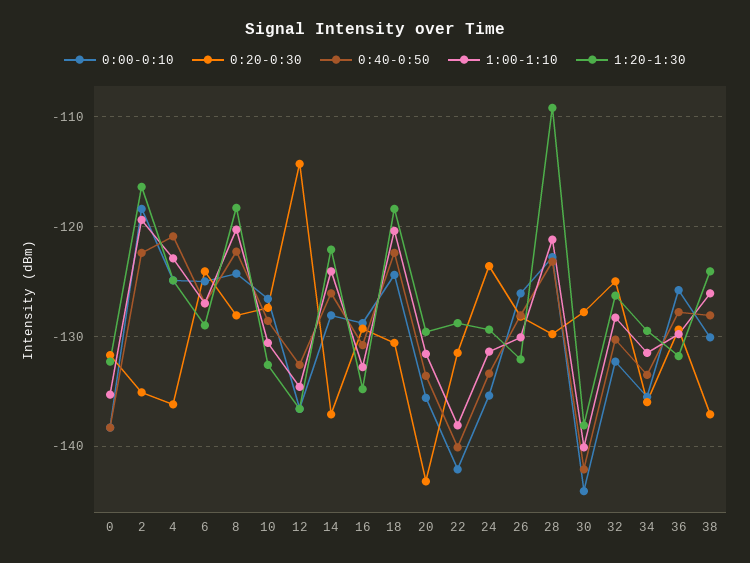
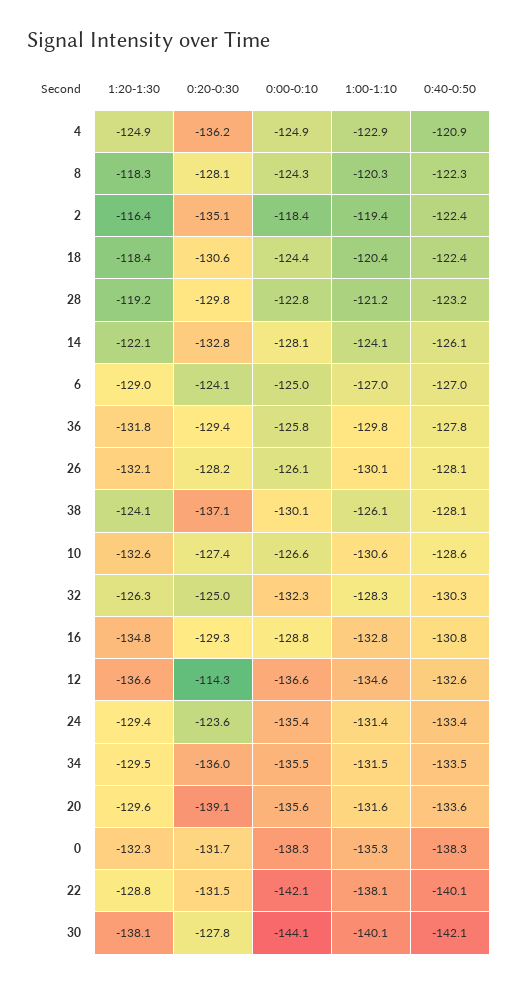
  {
    "0:00-0:10": {
      "0": -138.3,
      "2": -118.4,
      "4": -124.9,
      "6": -125,
      "8": -124.3,
      "10": -126.6,
      "12": -136.6,
      "14": -128.1,
      "16": -128.8,
      "18": -124.4,
      "20": -135.6,
      "22": -142.1,
      "24": -135.4,
      "26": -126.1,
      "28": -122.8,
      "30": -144.1,
      "32": -132.3,
      "34": -135.5,
      "36": -125.8,
      "38": -130.1
    },
    "0:20-0:30": {
      "0": -131.7,
      "2": -135.1,
      "4": -136.2,
      "6": -124.1,
      "8": -128.1,
      "10": -127.4,
      "12": -114.3,
-     "14": -137,
+     "14": -132.8,
      "16": -129.3,
      "18": -130.6,
-     "20": -143,
+     "20": -139.1,
      "22": -131.5,
      "24": -123.6,
      "26": -128.2,
      "28": -129.8,
      "30": -127.8,
      "32": -125,
      "34": -136,
      "36": -129.4,
      "38": -137.1
    },
    "0:40-0:50": {
      "0": -138.3,
      "2": -122.4,
      "4": -120.9,
      "6": -127,
      "8": -122.3,
      "10": -128.6,
      "12": -132.6,
      "14": -126.1,
      "16": -130.8,
      "18": -122.4,
      "20": -133.6,
      "22": -140.1,
      "24": -133.4,
      "26": -128.1,
      "28": -123.2,
      "30": -142.1,
      "32": -130.3,
      "34": -133.5,
      "36": -127.8,
      "38": -128.1
    },
    "1:00-1:10": {
      "0": -135.3,
      "2": -119.4,
      "4": -122.9,
      "6": -127,
      "8": -120.3,
      "10": -130.6,
      "12": -134.6,
      "14": -124.1,
      "16": -132.8,
      "18": -120.4,
      "20": -131.6,
      "22": -138.1,
      "24": -131.4,
      "26": -130.1,
      "28": -121.2,
      "30": -140.1,
      "32": -128.3,
      "34": -131.5,
      "36": -129.8,
      "38": -126.1
    },
    "1:20-1:30": {
      "0": -132.3,
      "2": -116.4,
      "4": -124.9,
      "6": -129,
      "8": -118.3,
      "10": -132.6,
      "12": -136.6,
      "14": -122.1,
      "16": -134.8,
      "18": -118.4,
      "20": -129.6,
      "22": -128.8,
      "24": -129.4,
      "26": -132.1,
-     "28": -109,
+     "28": -119.2,
      "30": -138.1,
      "32": -126.3,
      "34": -129.5,
      "36": -131.8,
      "38": -124.1
    }
  }

